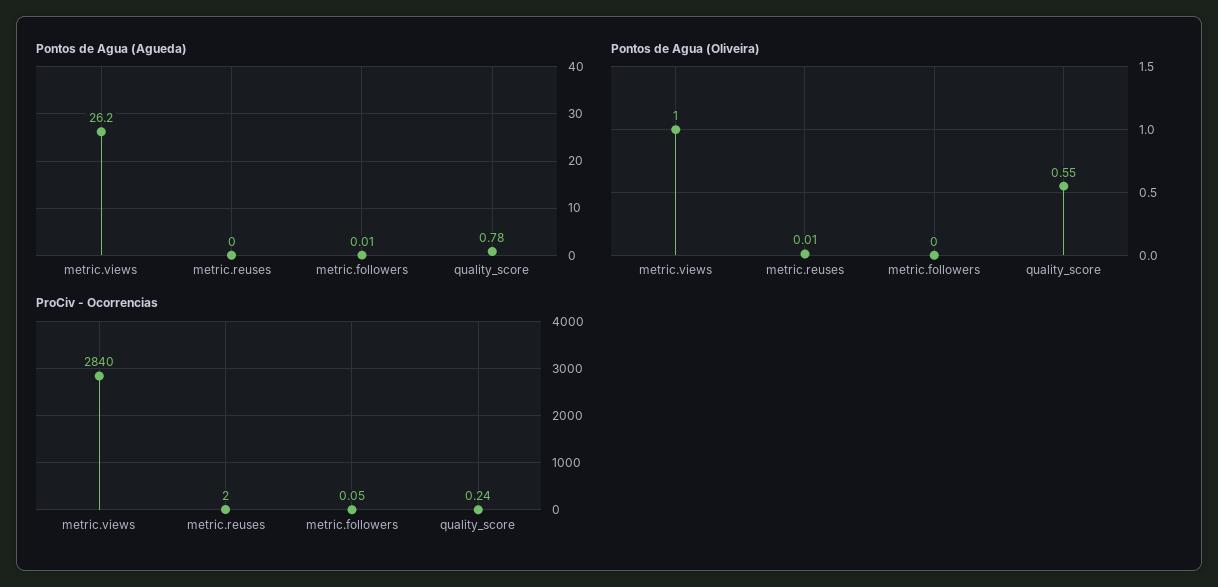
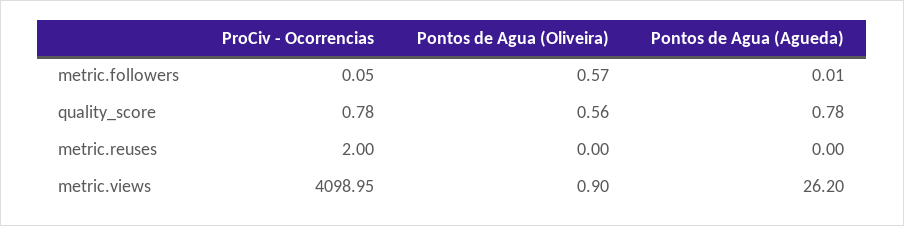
  {
    "Pontos de Agua (Agueda)": {
      "metric.views": 26.2,
      "metric.reuses": 0,
      "metric.followers": 0.01,
      "quality_score": 0.78
    },
    "Pontos de Agua (Oliveira)": {
-     "metric.views": 1,
+     "metric.views": 0.9,
-     "metric.reuses": 0.01,
+     "metric.reuses": 0,
-     "metric.followers": 0,
+     "metric.followers": 0.57,
-     "quality_score": 0.55
+     "quality_score": 0.56
    },
    "ProCiv - Ocorrencias": {
-     "metric.views": 2840,
+     "metric.views": 4098.95,
      "metric.reuses": 2,
      "metric.followers": 0.05,
-     "quality_score": 0.24
+     "quality_score": 0.78
    }
  }

